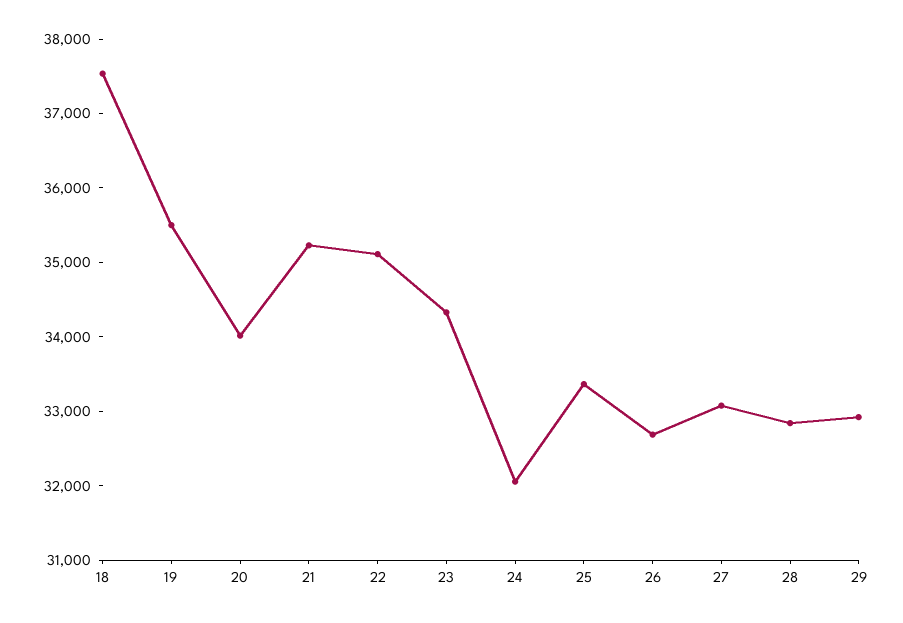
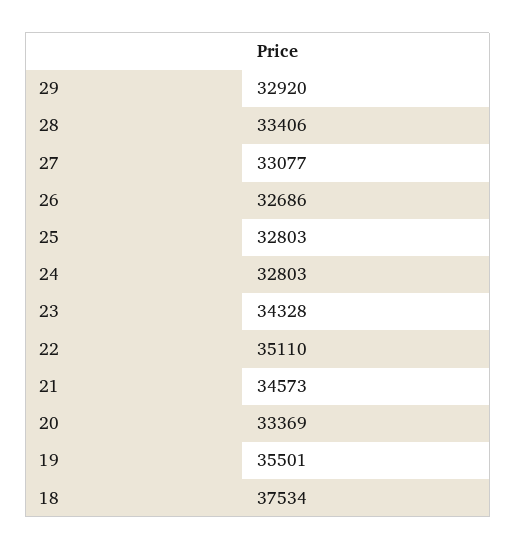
  {
    "18": 37534,
    "19": 35501,
-   "20": 34000,
+   "20": 33369,
-   "21": 35200,
+   "21": 34573,
    "22": 35110,
    "23": 34328,
-   "24": 32000,
+   "24": 32803,
-   "25": 33400,
+   "25": 32803,
    "26": 32686,
    "27": 33077,
-   "28": 32800,
+   "28": 33406,
    "29": 32920
  }

